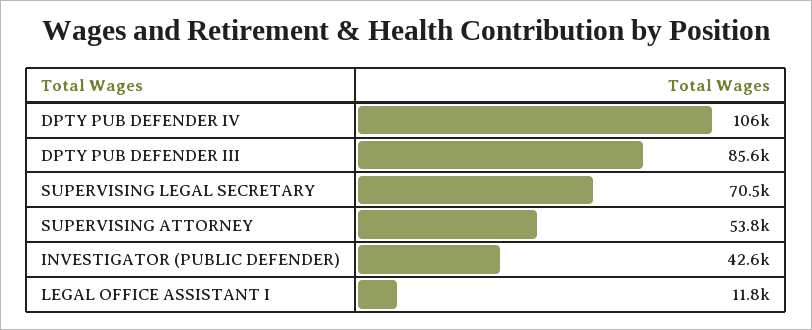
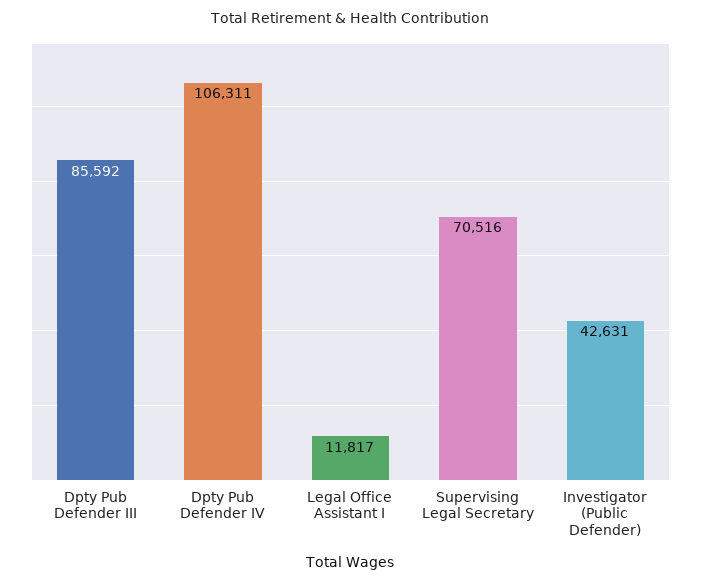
  {
    "DPTY PUB DEFENDER IV": 106311,
    "DPTY PUB DEFENDER III": 85592,
    "SUPERVISING LEGAL SECRETARY": 70516,
-   "SUPERVISING ATTORNEY": 53800,
    "INVESTIGATOR (PUBLIC DEFENDER)": 42631,
    "LEGAL OFFICE ASSISTANT I": 11817
  }

